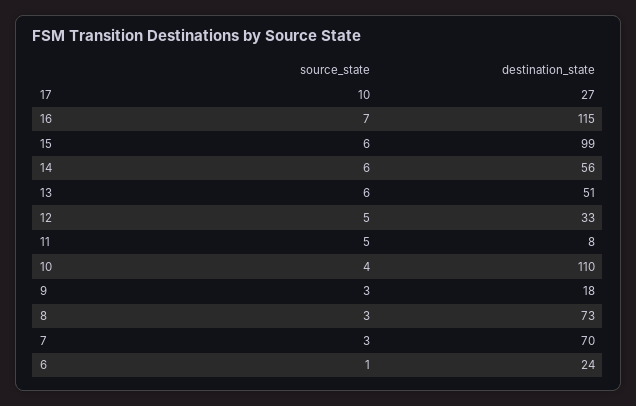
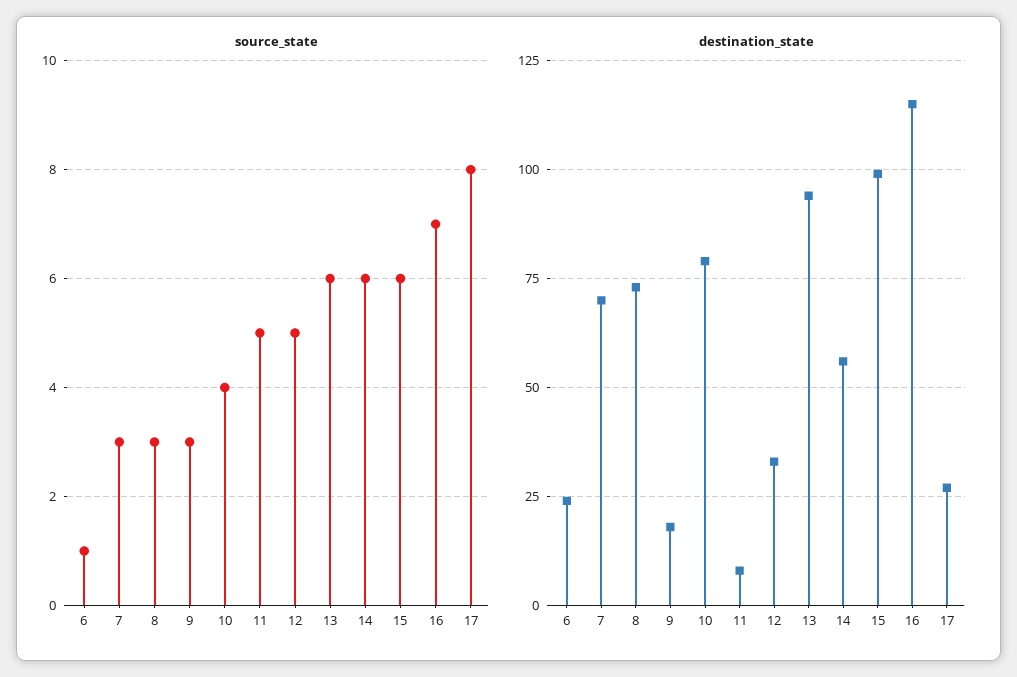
  {
    "source_state": {
-     "17": 10,
+     "17": 8,
      "16": 7,
      "15": 6,
      "14": 6,
      "13": 6,
      "12": 5,
      "11": 5,
      "10": 4,
      "9": 3,
      "8": 3,
      "7": 3,
      "6": 1
    },
    "destination_state": {
      "17": 27,
      "16": 115,
      "15": 99,
      "14": 56,
-     "13": 51,
+     "13": 95,
      "12": 33,
      "11": 8,
-     "10": 110,
+     "10": 80,
      "9": 18,
      "8": 73,
      "7": 70,
      "6": 24
    }
  }

